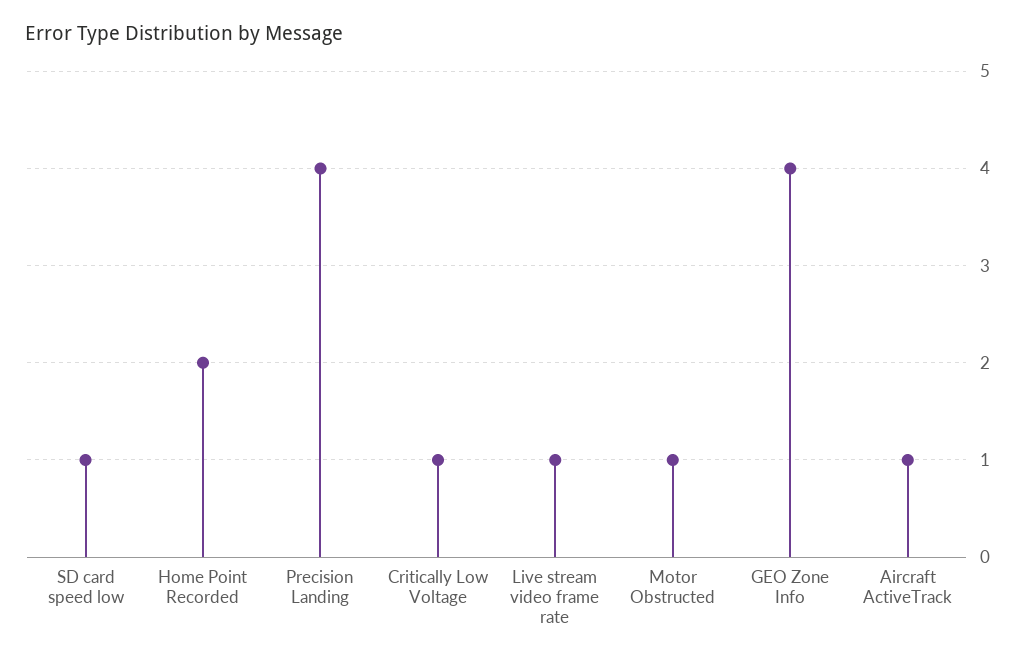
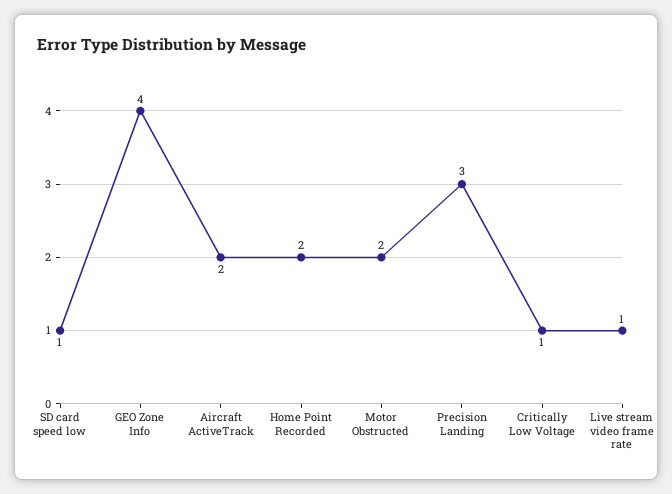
  {
    "SD card speed low": 1,
    "Home Point Recorded": 2,
-   "Precision Landing": 4,
+   "Precision Landing": 3,
    "Critically Low Voltage": 1,
    "Live stream video frame rate": 1,
-   "Motor Obstructed": 1,
+   "Motor Obstructed": 2,
    "GEO Zone Info": 4,
-   "Aircraft ActiveTrack": 1
+   "Aircraft ActiveTrack": 2
  }

